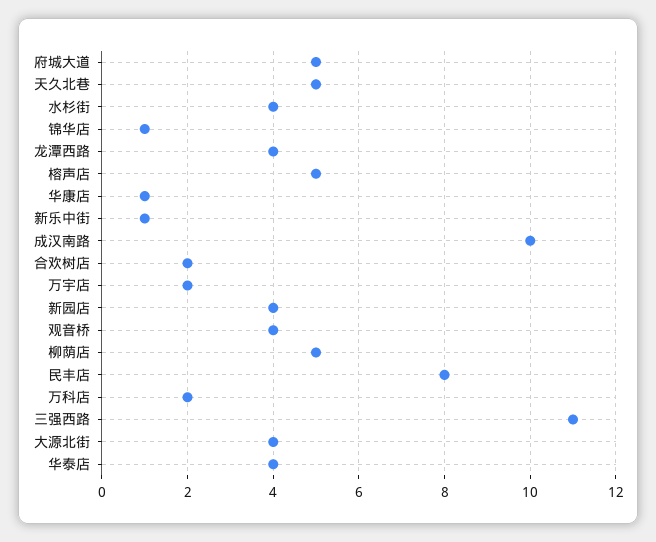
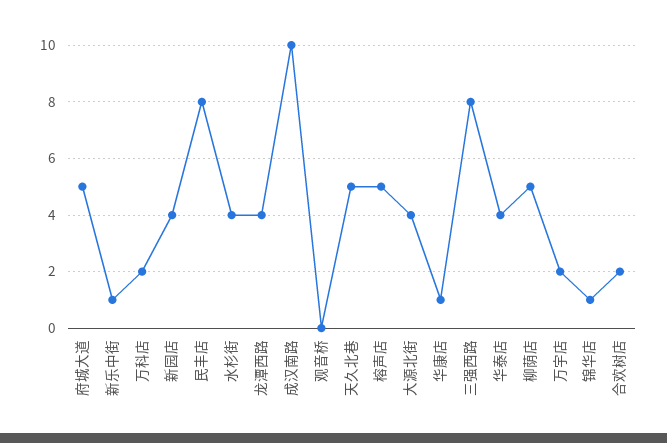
  {
    "府城大道": 5,
    "天久北巷": 5,
    "水杉街": 4,
    "锦华店": 1,
    "龙潭西路": 4,
    "榕声店": 5,
    "华康店": 1,
    "新乐中街": 1,
    "成汉南路": 10,
    "合欢树店": 2,
    "万宇店": 2,
    "新园店": 4,
-   "观音桥": 4,
+   "观音桥": 0,
    "柳荫店": 5,
    "民丰店": 8,
    "万科店": 2,
-   "三强西路": 11,
+   "三强西路": 8,
    "大源北街": 4,
    "华泰店": 4
  }

